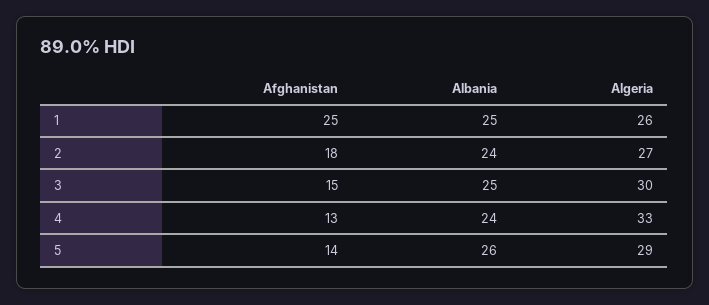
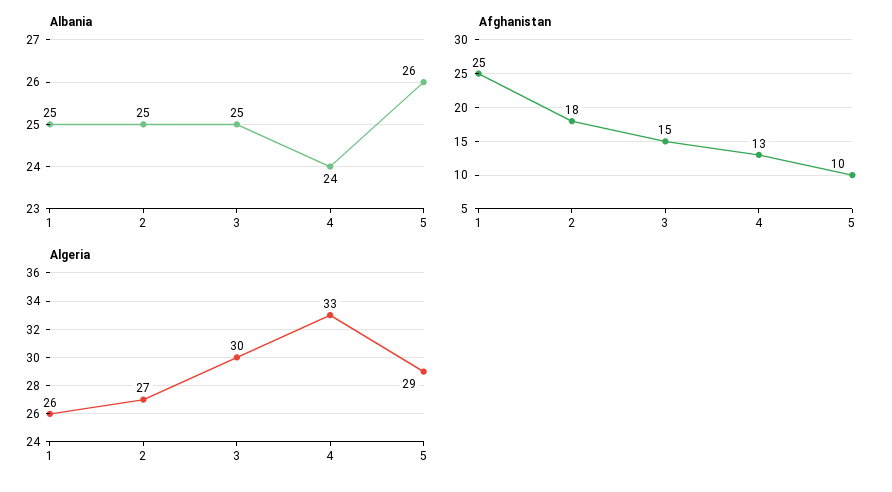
  {
    "Afghanistan": {
      "1": 25,
      "2": 18,
      "3": 15,
      "4": 13,
-     "5": 14
+     "5": 10
    },
    "Albania": {
      "1": 25,
-     "2": 24,
+     "2": 25,
      "3": 25,
      "4": 24,
      "5": 26
    },
    "Algeria": {
      "1": 26,
      "2": 27,
      "3": 30,
      "4": 33,
      "5": 29
    }
  }

